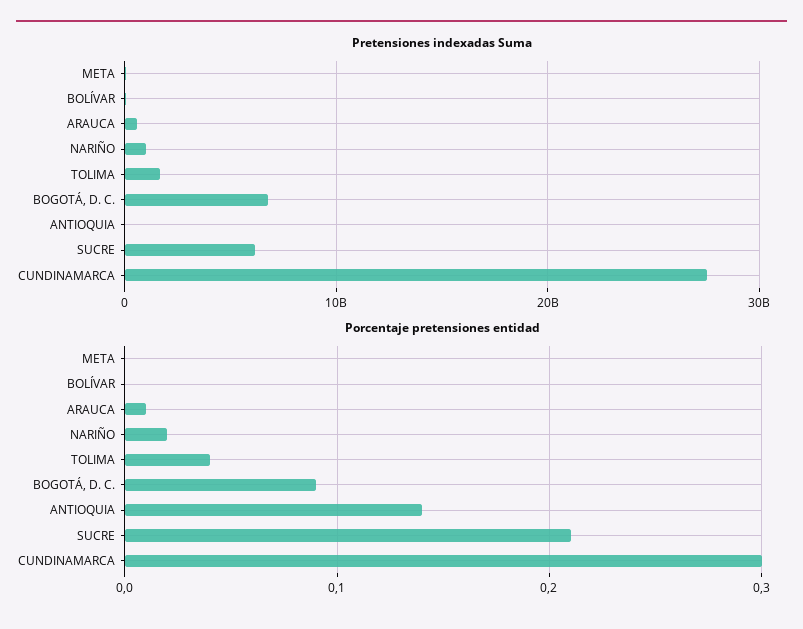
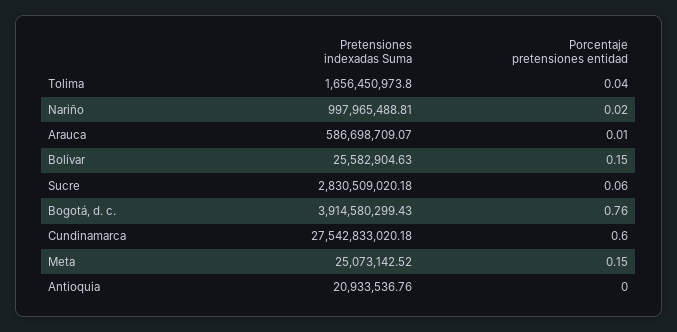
  {
    "Pretensiones indexadas Suma": {
      "META": 25073142.52,
      "BOLÍVAR": 25582904.63,
      "ARAUCA": 586698709.07,
      "NARIÑO": 997965488.81,
      "TOLIMA": 1656450973.8,
-     "BOGOTÁ, D. C.": 7000000000,
+     "BOGOTÁ, D. C.": 3914580299.43,
      "ANTIOQUIA": 20933536.76,
-     "SUCRE": 6000000000,
+     "SUCRE": 2830509020.18,
      "CUNDINAMARCA": 27542833020.18
    },
    "Porcentaje pretensiones entidad": {
-     "META": 0,
+     "META": 0.15,
-     "BOLÍVAR": 0,
+     "BOLÍVAR": 0.15,
      "ARAUCA": 0.01,
      "NARIÑO": 0.02,
      "TOLIMA": 0.04,
-     "BOGOTÁ, D. C.": 0.09,
+     "BOGOTÁ, D. C.": 0.76,
-     "ANTIOQUIA": 0.14,
+     "ANTIOQUIA": 0,
-     "SUCRE": 0.21,
+     "SUCRE": 0.06,
-     "CUNDINAMARCA": 0.3
+     "CUNDINAMARCA": 0.6
    }
  }

